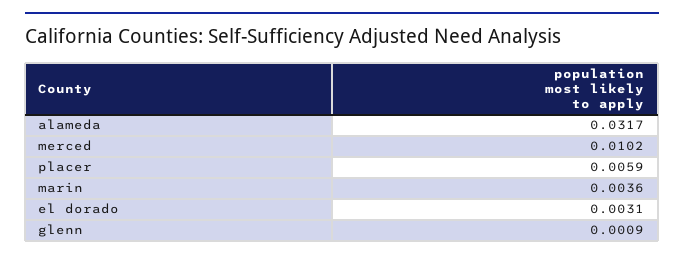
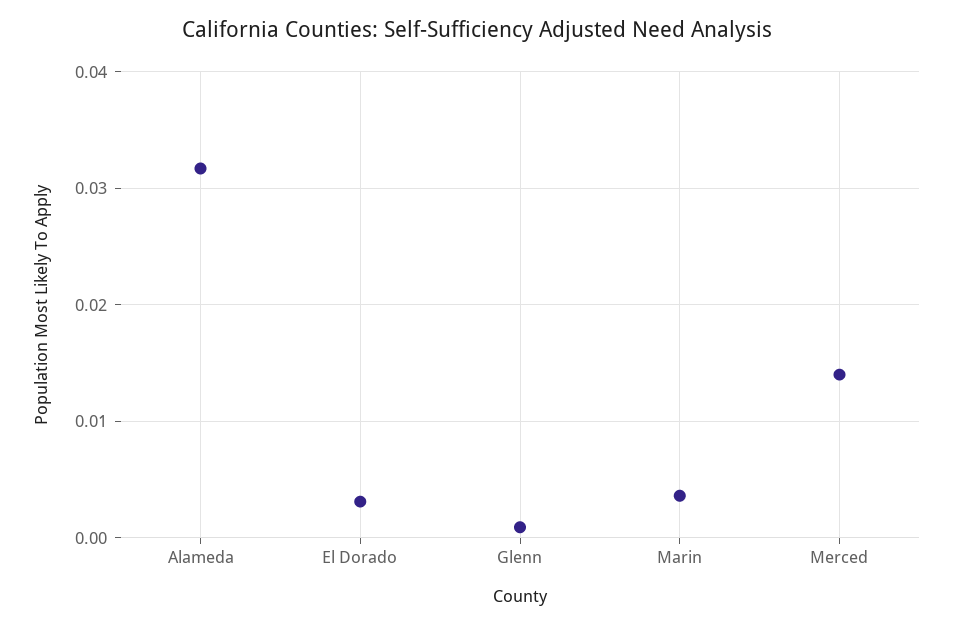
  {
    "alameda": 0.0317,
-   "merced": 0.0102,
+   "merced": 0.014,
-   "placer": 0.0059,
    "marin": 0.0036,
    "el dorado": 0.0031,
    "glenn": 0.0009
  }

